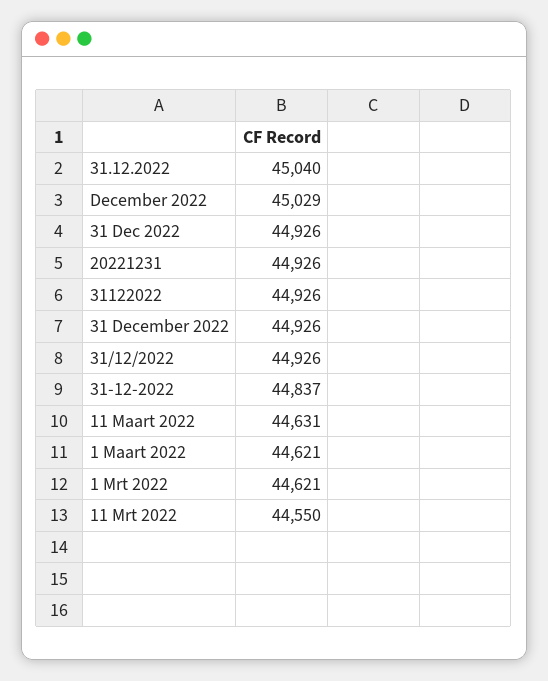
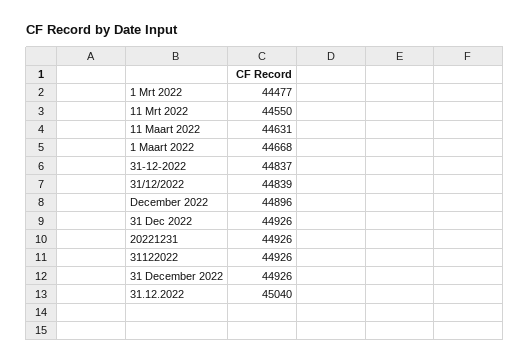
  {
    "31.12.2022": 45040,
-   "December 2022": 45029,
+   "December 2022": 44896,
    "31 Dec 2022": 44926,
    "20221231": 44926,
    "31122022": 44926,
    "31 December 2022": 44926,
-   "31/12/2022": 44926,
+   "31/12/2022": 44839,
    "31-12-2022": 44837,
    "11 Maart 2022": 44631,
-   "1 Maart 2022": 44621,
+   "1 Maart 2022": 44668,
-   "1 Mrt 2022": 44621,
+   "1 Mrt 2022": 44477,
    "11 Mrt 2022": 44550
  }

